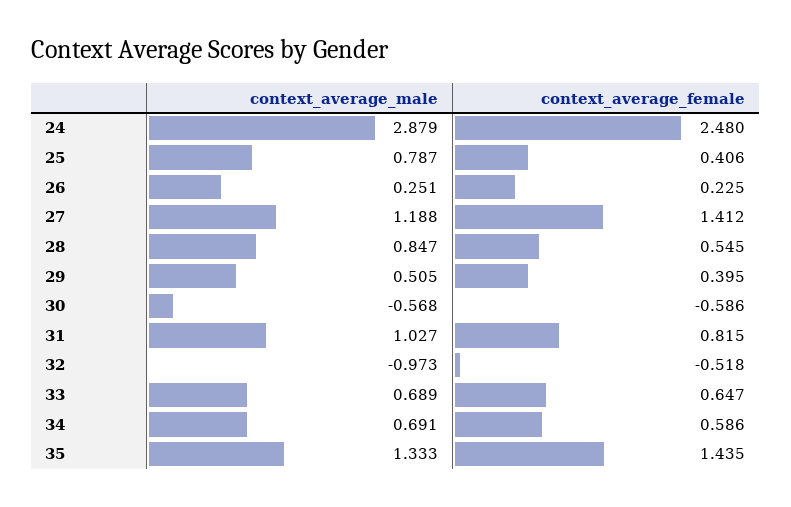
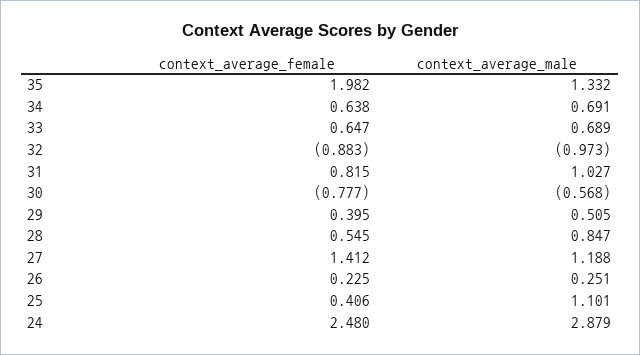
  {
    "context_average_male": {
      "24": 2.879,
-     "25": 0.787,
+     "25": 1.101,
      "26": 0.251,
      "27": 1.188,
      "28": 0.847,
      "29": 0.505,
      "30": -0.568,
      "31": 1.027,
      "32": -0.973,
      "33": 0.689,
      "34": 0.691,
-     "35": 1.333
+     "35": 1.332
    },
    "context_average_female": {
      "24": 2.48,
      "25": 0.406,
      "26": 0.225,
      "27": 1.412,
      "28": 0.545,
      "29": 0.395,
-     "30": -0.586,
+     "30": -0.777,
      "31": 0.815,
-     "32": -0.518,
+     "32": -0.883,
      "33": 0.647,
-     "34": 0.586,
+     "34": 0.638,
-     "35": 1.435
+     "35": 1.982
    }
  }

